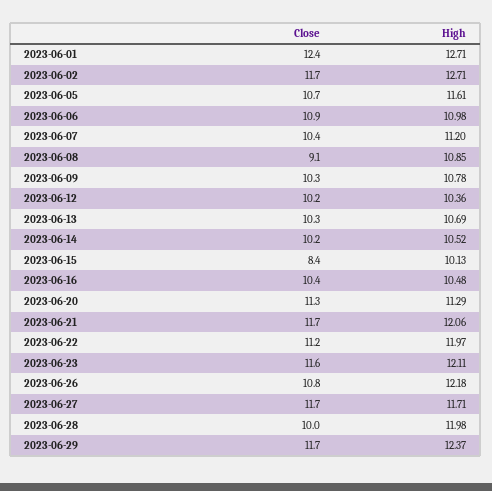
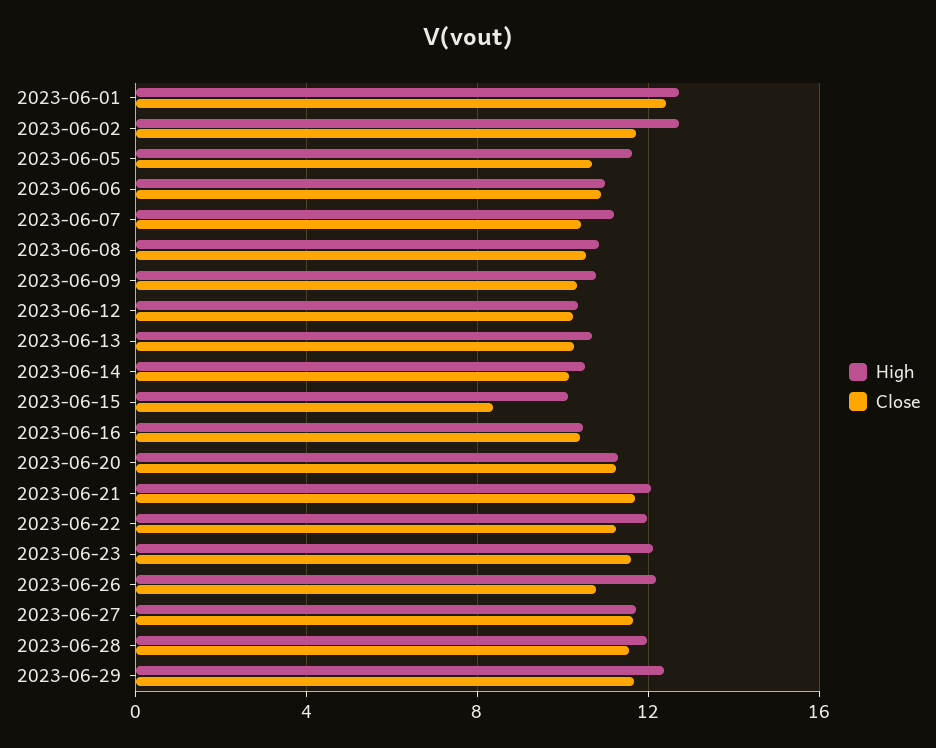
  {
    "Close": {
      "2023-06-01": 12.4,
      "2023-06-02": 11.7,
      "2023-06-05": 10.7,
      "2023-06-06": 10.9,
      "2023-06-07": 10.4,
-     "2023-06-08": 9.1,
+     "2023-06-08": 10.5,
      "2023-06-09": 10.3,
      "2023-06-12": 10.2,
      "2023-06-13": 10.3,
      "2023-06-14": 10.2,
      "2023-06-15": 8.4,
      "2023-06-16": 10.4,
      "2023-06-20": 11.3,
      "2023-06-21": 11.7,
      "2023-06-22": 11.2,
      "2023-06-23": 11.6,
      "2023-06-26": 10.8,
      "2023-06-27": 11.7,
-     "2023-06-28": 10,
+     "2023-06-28": 11.5,
      "2023-06-29": 11.7
    },
    "High": {
      "2023-06-01": 12.71,
      "2023-06-02": 12.71,
      "2023-06-05": 11.61,
      "2023-06-06": 10.98,
      "2023-06-07": 11.2,
      "2023-06-08": 10.85,
      "2023-06-09": 10.78,
      "2023-06-12": 10.36,
      "2023-06-13": 10.69,
      "2023-06-14": 10.52,
      "2023-06-15": 10.13,
      "2023-06-16": 10.48,
      "2023-06-20": 11.29,
      "2023-06-21": 12.06,
      "2023-06-22": 11.97,
      "2023-06-23": 12.11,
      "2023-06-26": 12.18,
      "2023-06-27": 11.71,
      "2023-06-28": 11.98,
      "2023-06-29": 12.37
    }
  }

